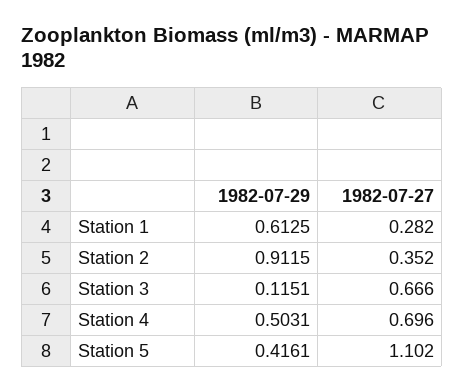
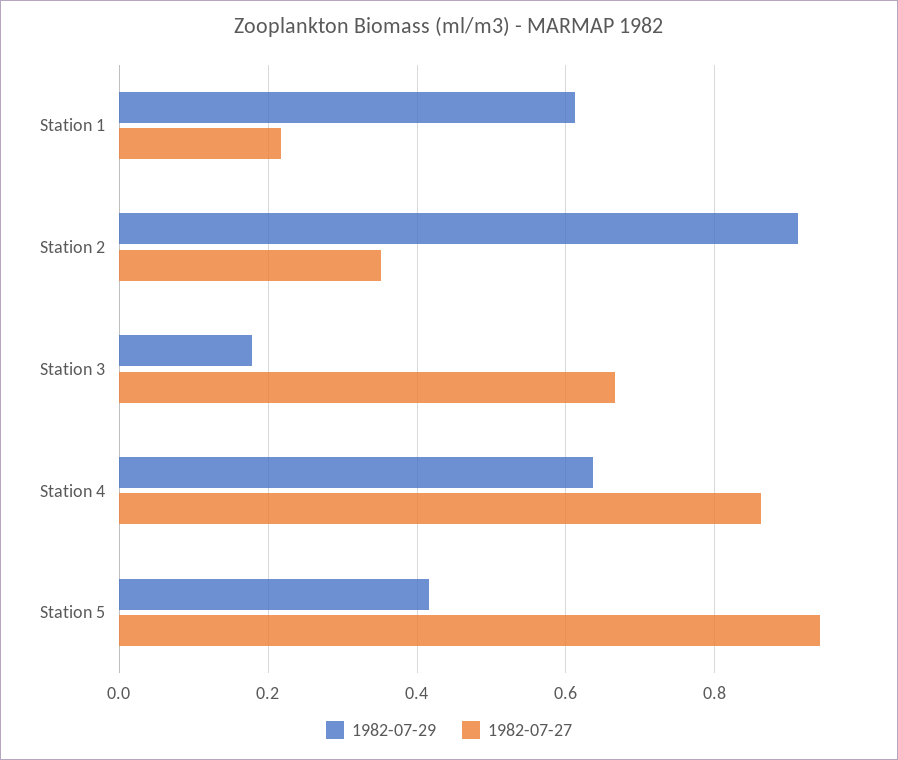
  {
    "1982-07-29": {
      "Station 1": 0.6125,
      "Station 2": 0.9115,
-     "Station 3": 0.1151,
+     "Station 3": 0.18,
-     "Station 4": 0.5031,
+     "Station 4": 0.64,
      "Station 5": 0.4161
    },
    "1982-07-27": {
-     "Station 1": 0.282,
+     "Station 1": 0.22,
      "Station 2": 0.352,
      "Station 3": 0.666,
-     "Station 4": 0.696,
+     "Station 4": 0.86,
-     "Station 5": 1.102
+     "Station 5": 0.94
    }
  }

